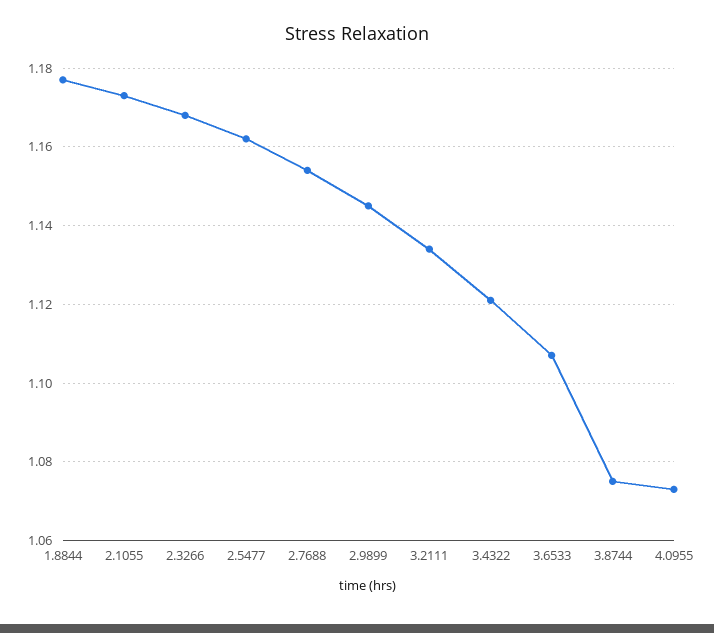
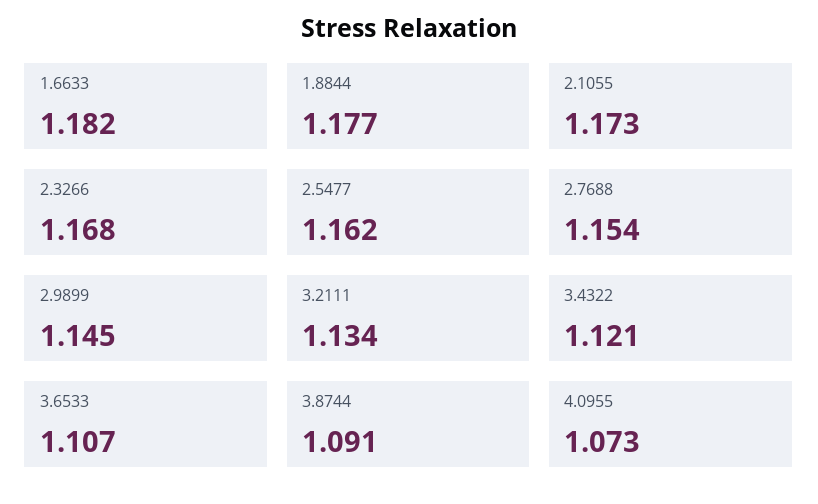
  {
    "1.8844": 1.177,
    "2.1055": 1.173,
    "2.3266": 1.168,
    "2.5477": 1.162,
    "2.7688": 1.154,
    "2.9899": 1.145,
    "3.2111": 1.134,
    "3.4322": 1.121,
    "3.6533": 1.107,
-   "3.8744": 1.075,
+   "3.8744": 1.091,
-   "4.0955": 1.073
+   "4.0955": 1.073,
+   "1.6633": 1.182
  }

